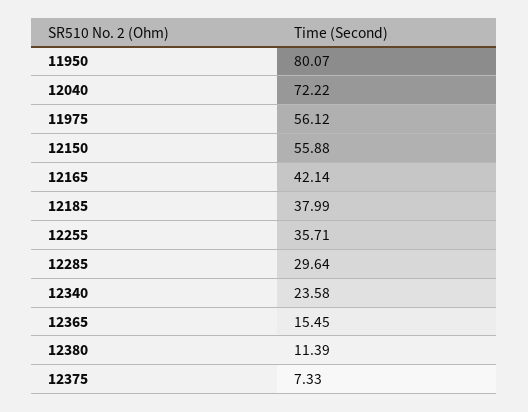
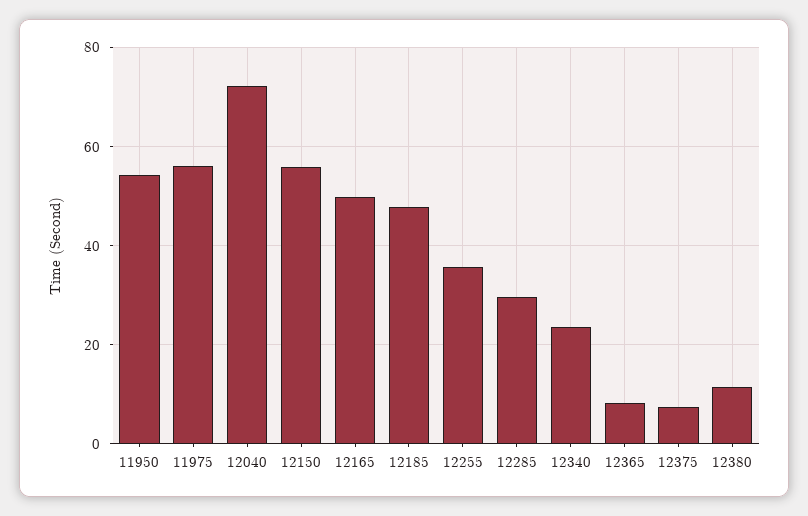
  {
-   "11950": 80.07,
+   "11950": 54,
    "12040": 72.22,
    "11975": 56.12,
    "12150": 55.88,
-   "12165": 42.14,
+   "12165": 50,
-   "12185": 37.99,
+   "12185": 48,
    "12255": 35.71,
    "12285": 29.64,
    "12340": 23.58,
-   "12365": 15.45,
+   "12365": 8,
    "12380": 11.39,
    "12375": 7.33
  }

